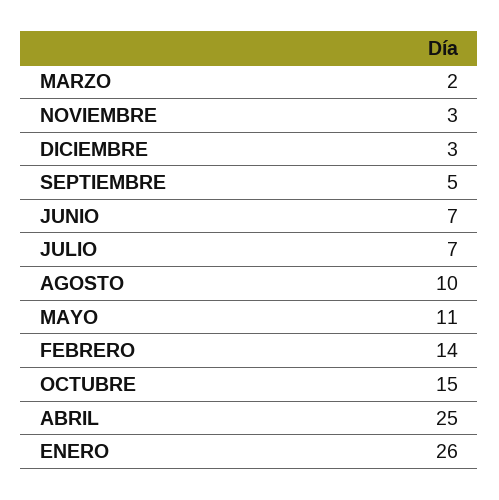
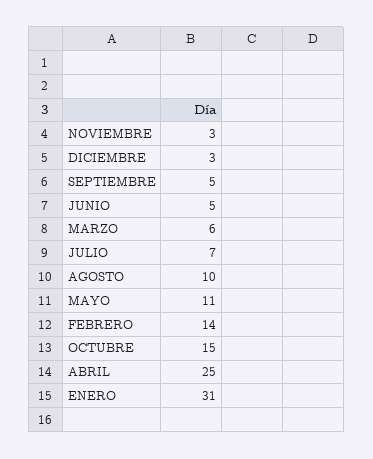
  {
-   "MARZO": 2,
+   "MARZO": 6,
    "NOVIEMBRE": 3,
    "DICIEMBRE": 3,
    "SEPTIEMBRE": 5,
-   "JUNIO": 7,
+   "JUNIO": 5,
    "JULIO": 7,
    "AGOSTO": 10,
    "MAYO": 11,
    "FEBRERO": 14,
    "OCTUBRE": 15,
    "ABRIL": 25,
-   "ENERO": 26
+   "ENERO": 31
  }

